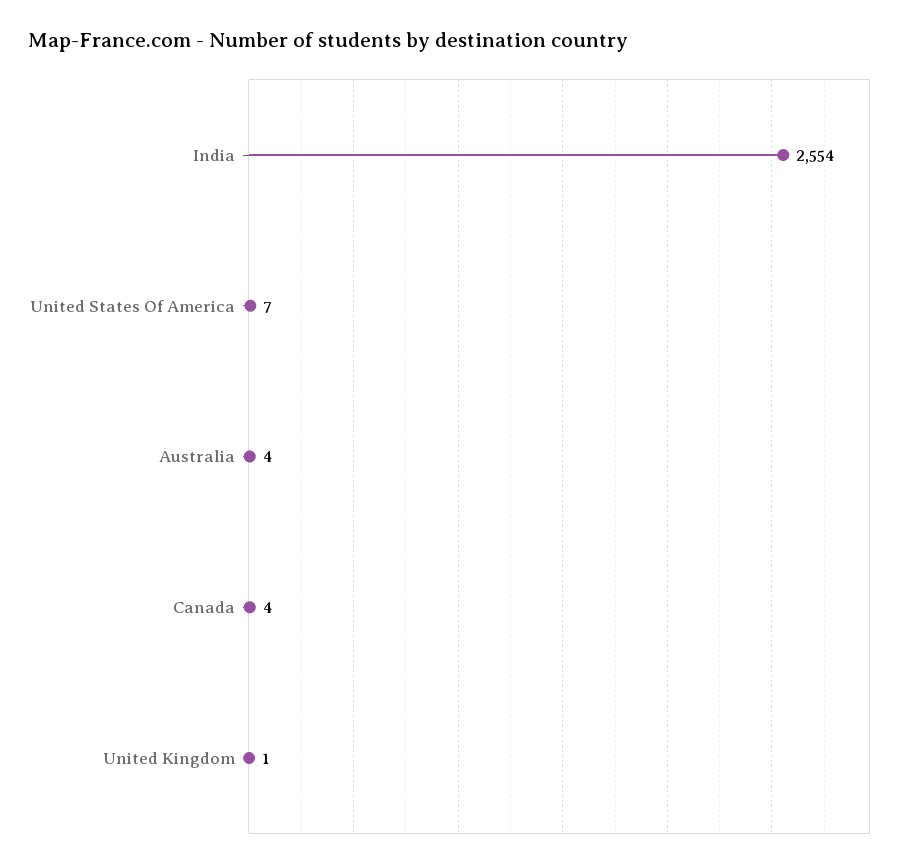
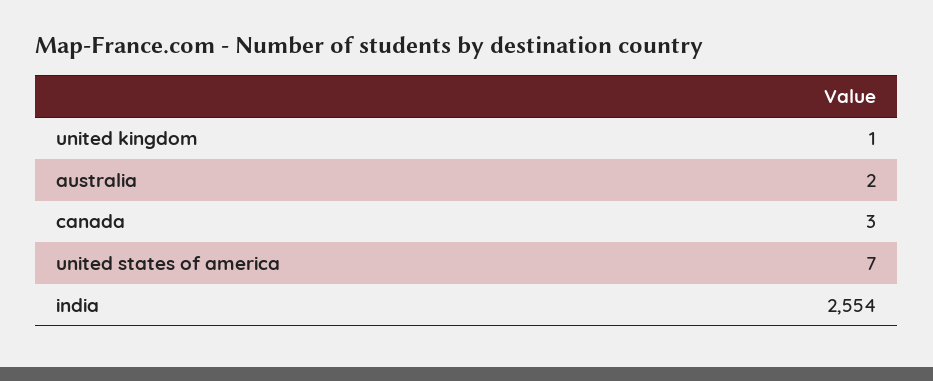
  {
    "India": 2554,
    "United States Of America": 7,
-   "Australia": 4,
+   "Australia": 2,
-   "Canada": 4,
+   "Canada": 3,
    "United Kingdom": 1
  }

